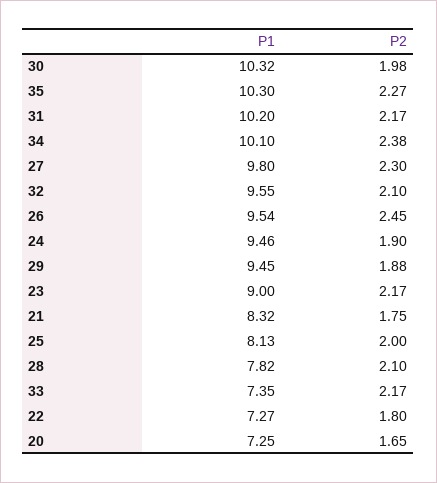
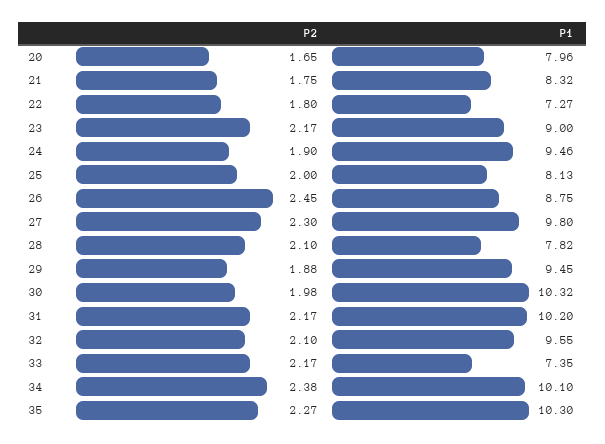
  {
    "P1": {
      "30": 10.32,
      "35": 10.3,
      "31": 10.2,
      "34": 10.1,
      "27": 9.8,
      "32": 9.55,
-     "26": 9.54,
+     "26": 8.75,
      "24": 9.46,
      "29": 9.45,
      "23": 9,
      "21": 8.32,
      "25": 8.13,
      "28": 7.82,
      "33": 7.35,
      "22": 7.27,
-     "20": 7.25
+     "20": 7.96
    },
    "P2": {
      "30": 1.98,
      "35": 2.27,
      "31": 2.17,
      "34": 2.38,
      "27": 2.3,
      "32": 2.1,
      "26": 2.45,
      "24": 1.9,
      "29": 1.88,
      "23": 2.17,
      "21": 1.75,
      "25": 2,
      "28": 2.1,
      "33": 2.17,
      "22": 1.8,
      "20": 1.65
    }
  }

